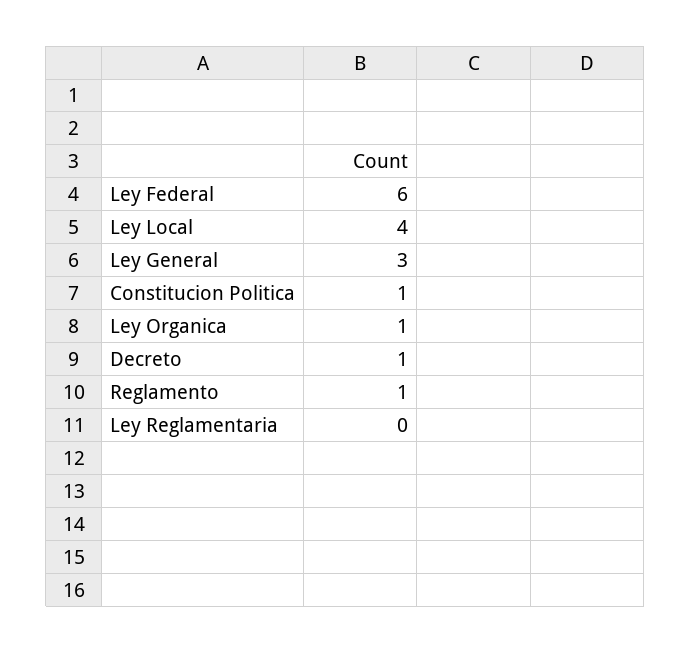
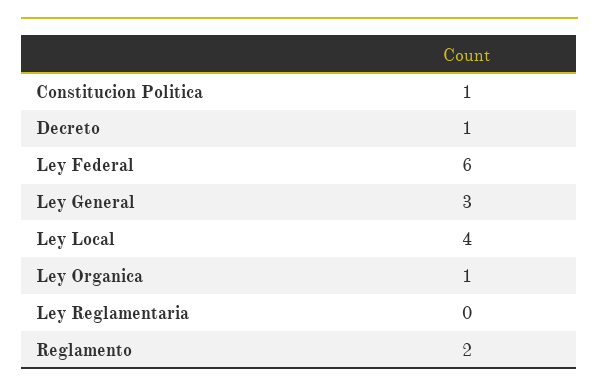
  {
    "Ley Federal": 6,
    "Ley Local": 4,
    "Ley General": 3,
    "Constitucion Politica": 1,
    "Ley Organica": 1,
    "Decreto": 1,
-   "Reglamento": 1,
+   "Reglamento": 2,
    "Ley Reglamentaria": 0
  }

